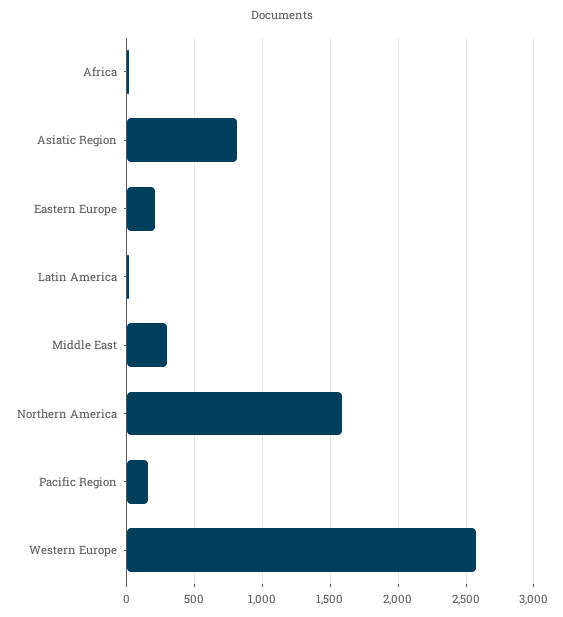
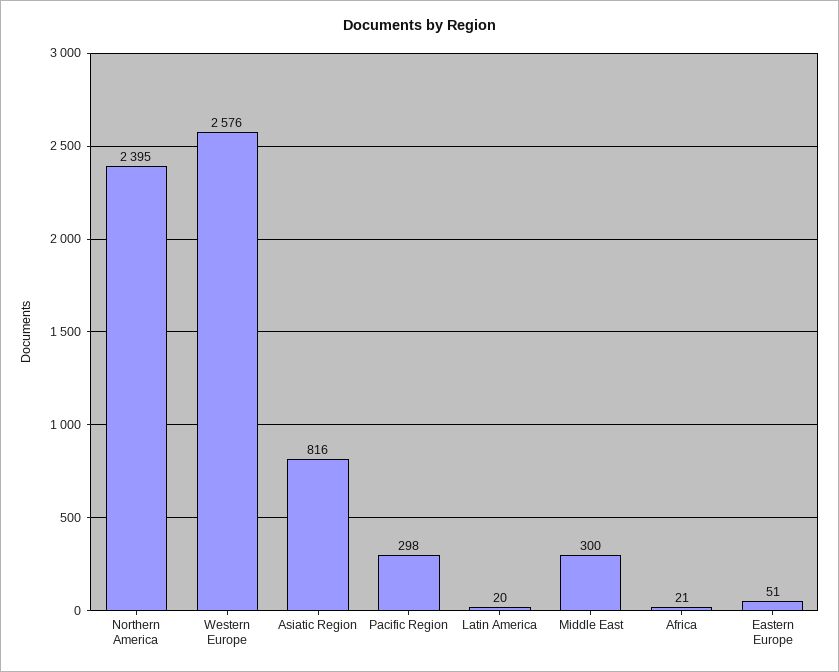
  {
    "Africa": 21,
    "Asiatic Region": 816,
-   "Eastern Europe": 200,
+   "Eastern Europe": 51,
    "Latin America": 20,
    "Middle East": 300,
-   "Northern America": 1600,
+   "Northern America": 2395,
-   "Pacific Region": 150,
+   "Pacific Region": 298,
    "Western Europe": 2576
  }

